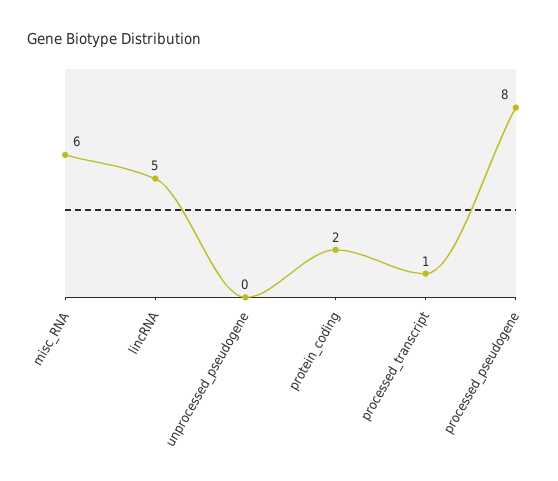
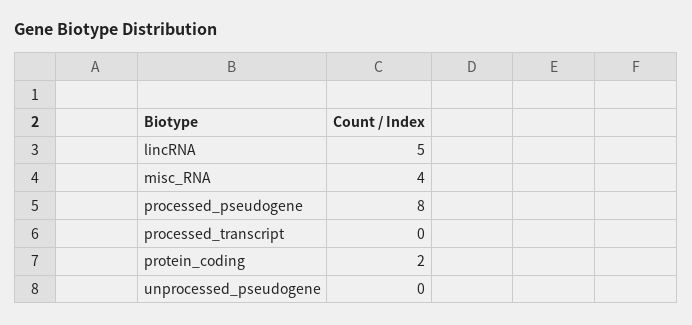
  {
-   "misc_RNA": 6,
+   "misc_RNA": 4,
    "lincRNA": 5,
    "unprocessed_pseudogene": 0,
    "protein_coding": 2,
-   "processed_transcript": 1,
+   "processed_transcript": 0,
    "processed_pseudogene": 8
  }

